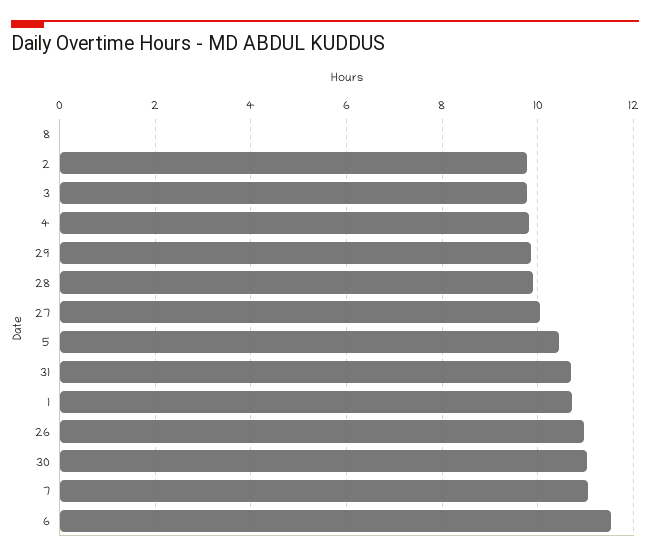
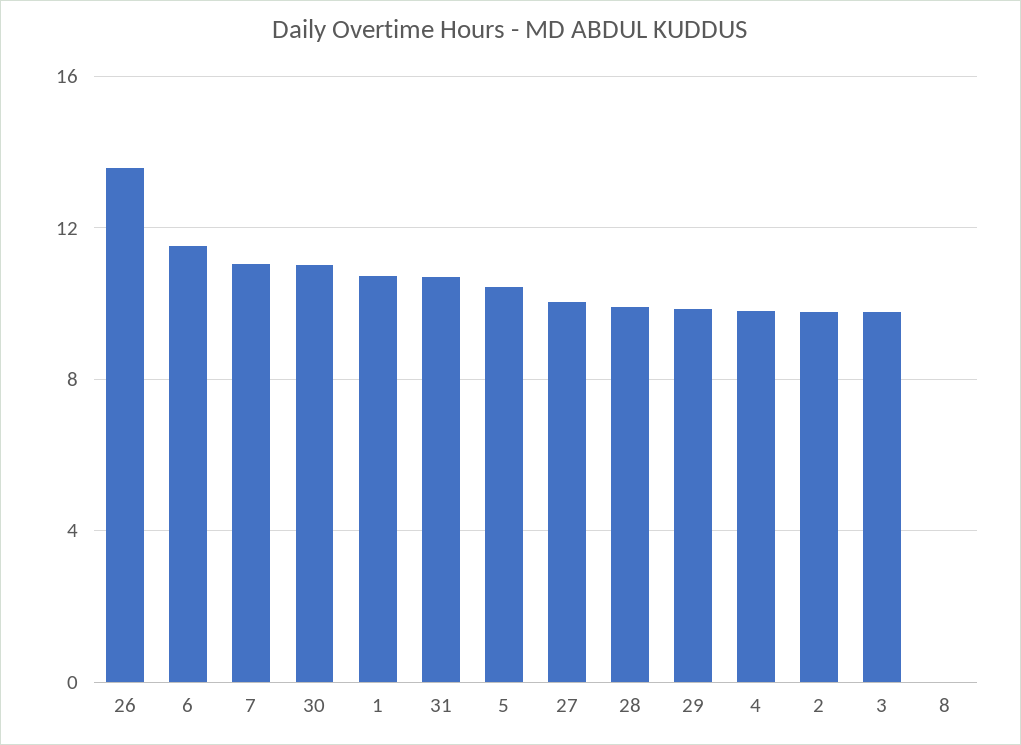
  {
    "8": 0,
    "2": 9.8,
    "3": 9.8,
    "4": 9.8,
    "29": 9.8,
    "28": 10,
    "27": 10,
    "5": 10.4,
    "31": 10.8,
    "1": 10.8,
-   "26": 11,
+   "26": 13.5,
    "30": 11,
    "7": 11,
    "6": 11.6
  }

